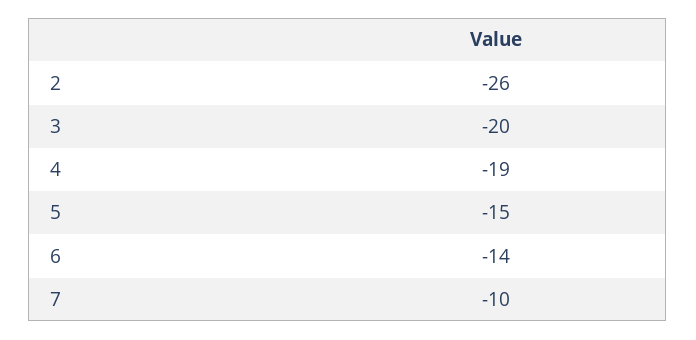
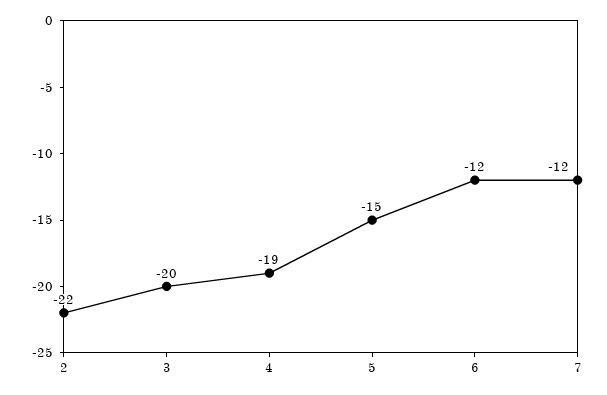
  {
-   "2": -26,
+   "2": -22,
    "3": -20,
    "4": -19,
    "5": -15,
-   "6": -14,
+   "6": -12,
-   "7": -10
+   "7": -12
  }

